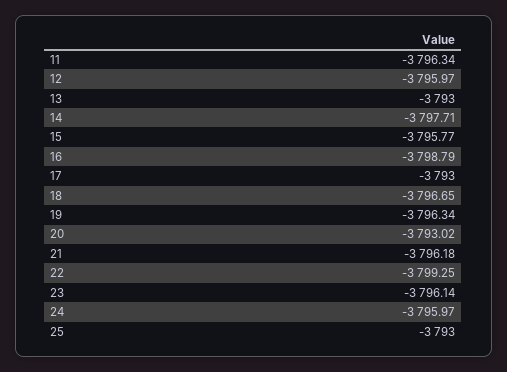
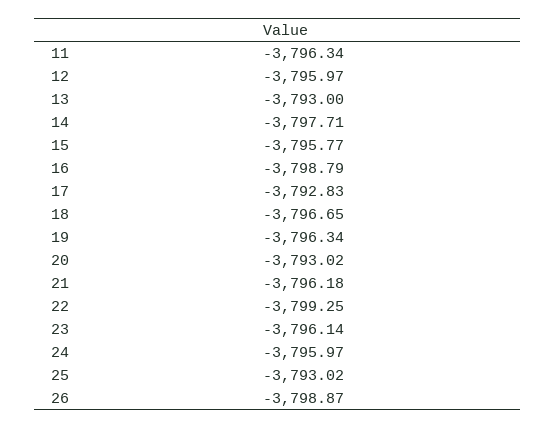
  {
    "11": -3796.34,
    "12": -3795.97,
    "13": -3793,
    "14": -3797.71,
    "15": -3795.77,
    "16": -3798.79,
-   "17": -3793,
+   "17": -3792.83,
    "18": -3796.65,
    "19": -3796.34,
    "20": -3793.02,
    "21": -3796.18,
    "22": -3799.25,
    "23": -3796.14,
    "24": -3795.97,
-   "25": -3793
+   "25": -3793.02,
+   "26": -3798.87
  }

